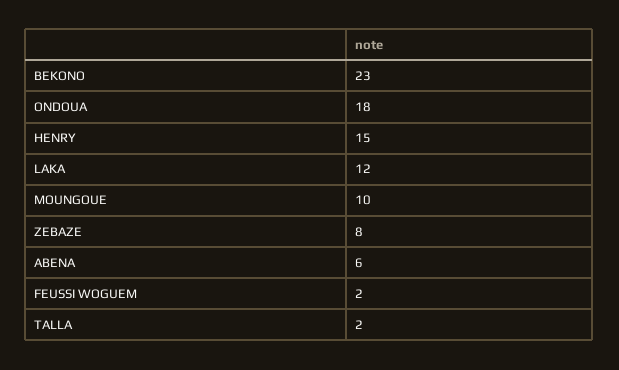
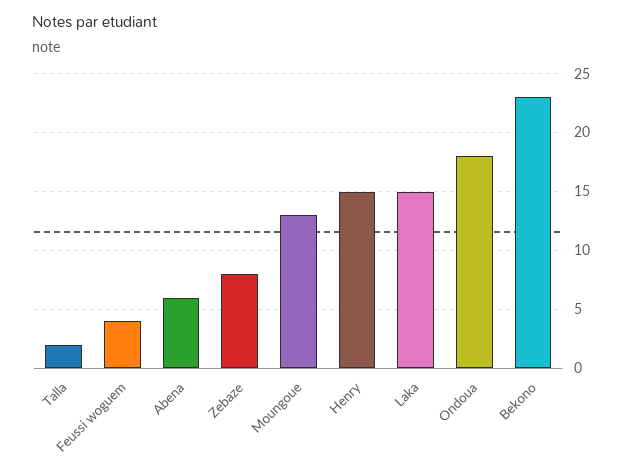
  {
    "BEKONO": 23,
    "ONDOUA": 18,
    "HENRY": 15,
-   "LAKA": 12,
+   "LAKA": 15,
-   "MOUNGOUE": 10,
+   "MOUNGOUE": 13,
    "ZEBAZE": 8,
    "ABENA": 6,
-   "FEUSSI WOGUEM": 2,
+   "FEUSSI WOGUEM": 4,
    "TALLA": 2
  }

